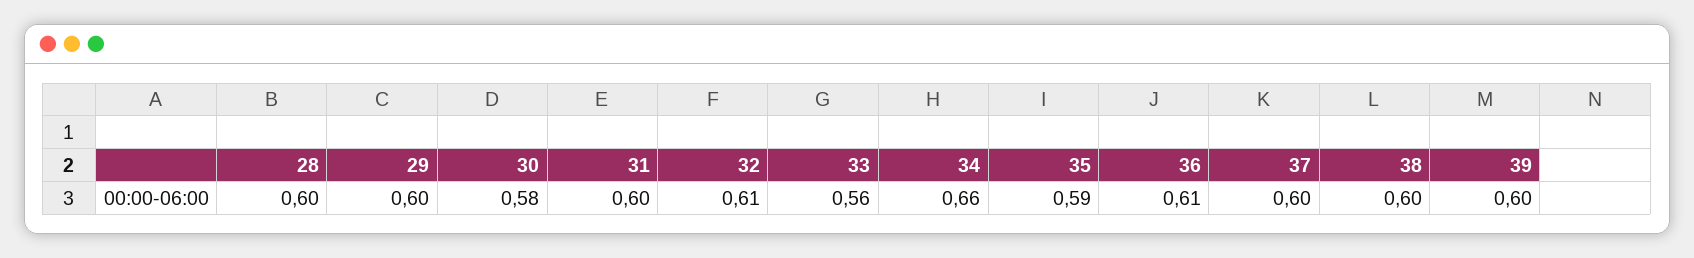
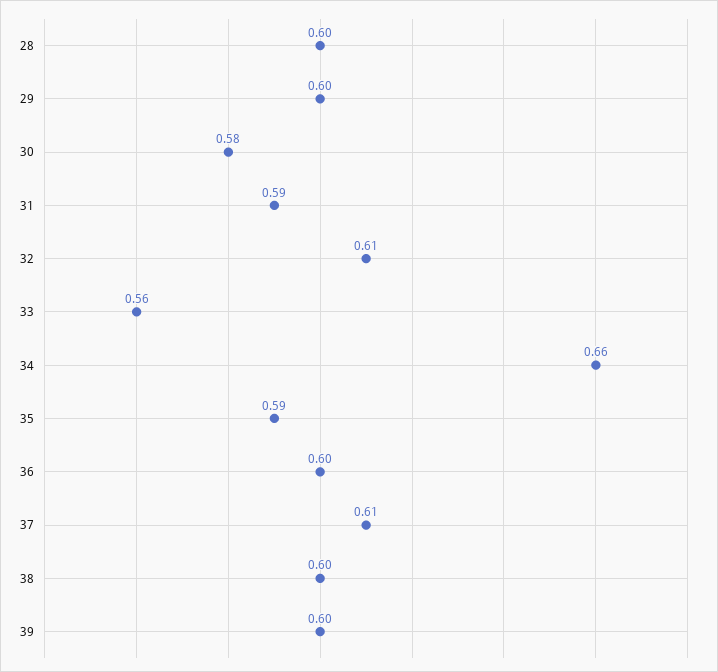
  {
    "28": 0.6,
    "29": 0.6,
    "30": 0.58,
-   "31": 0.6,
+   "31": 0.59,
    "32": 0.61,
    "33": 0.56,
    "34": 0.66,
    "35": 0.59,
-   "36": 0.61,
+   "36": 0.6,
-   "37": 0.6,
+   "37": 0.61,
    "38": 0.6,
    "39": 0.6
  }

